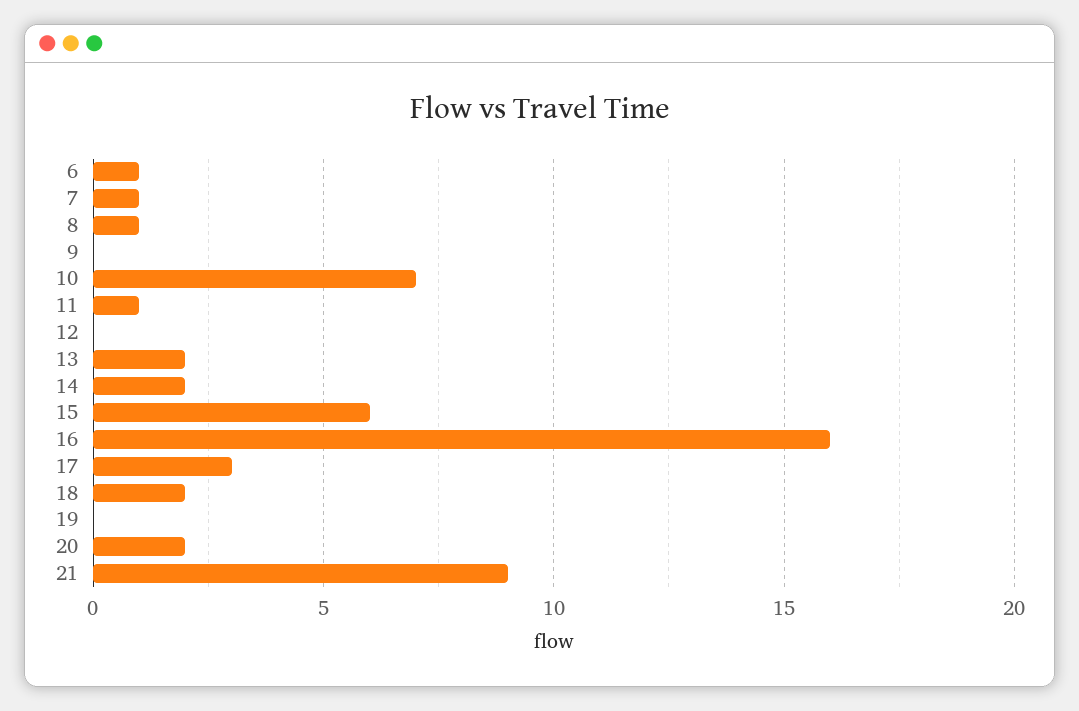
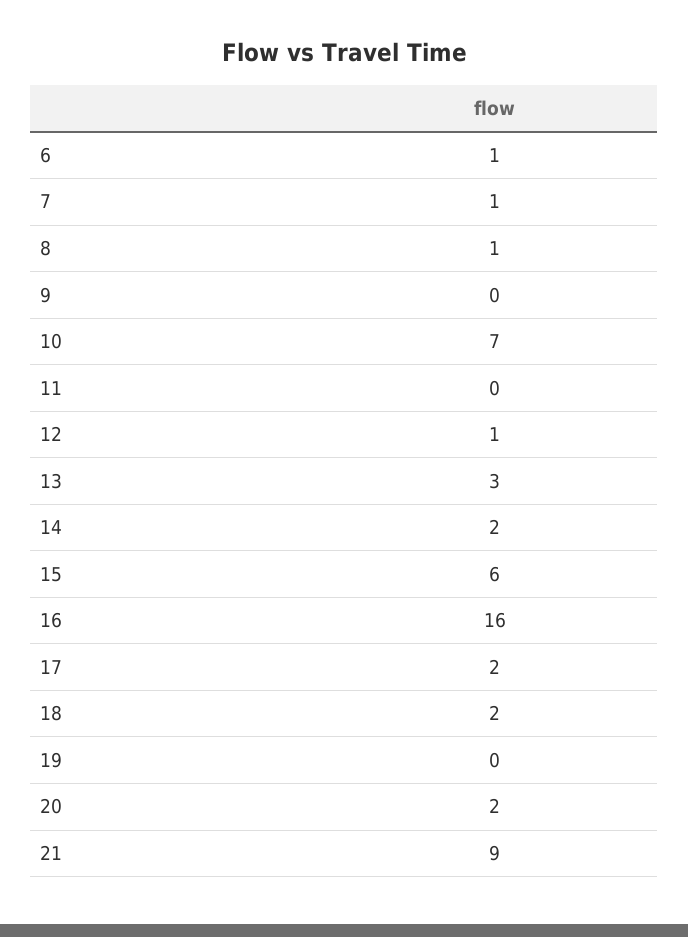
  {
    "6": 1,
    "7": 1,
    "8": 1,
    "9": 0,
    "10": 7,
-   "11": 1,
+   "11": 0,
-   "12": 0,
+   "12": 1,
-   "13": 2,
+   "13": 3,
    "14": 2,
    "15": 6,
    "16": 16,
-   "17": 3,
+   "17": 2,
    "18": 2,
    "19": 0,
    "20": 2,
    "21": 9
  }

